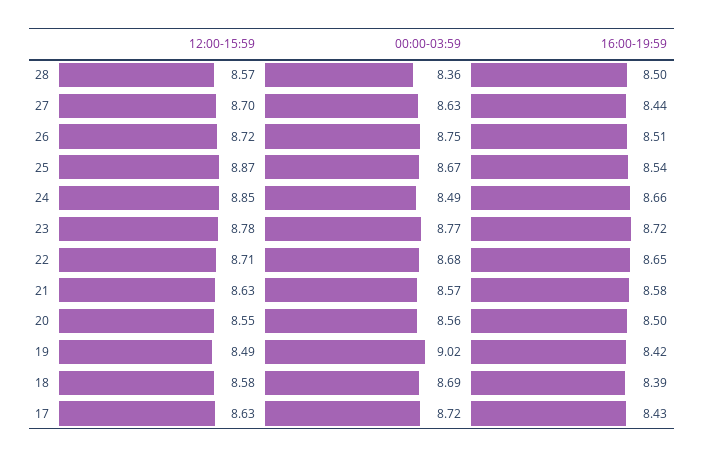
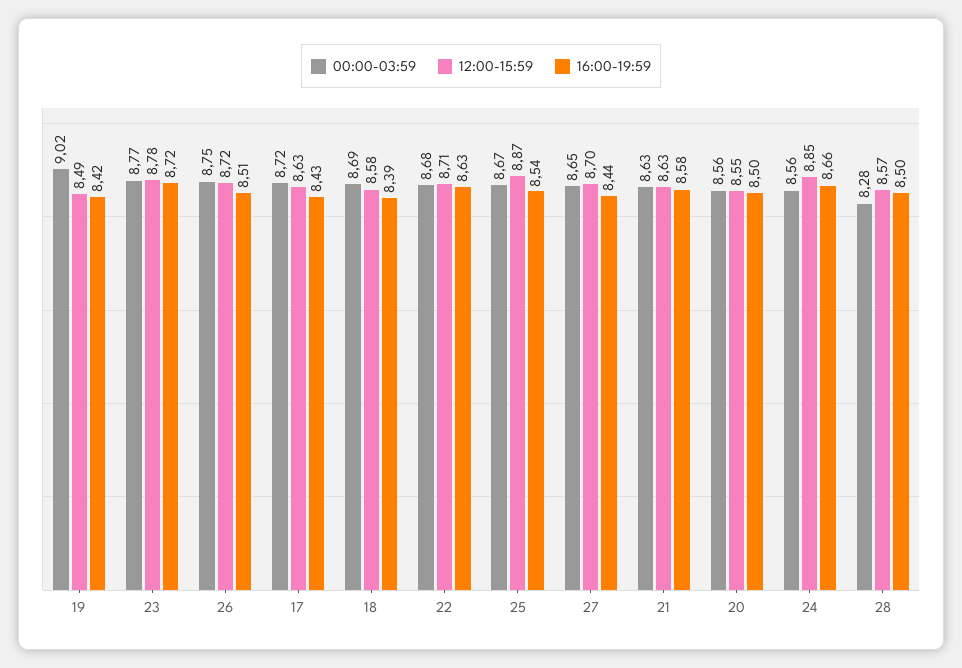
  {
    "12:00-15:59": {
      "28": 8.57,
      "27": 8.7,
      "26": 8.72,
      "25": 8.87,
      "24": 8.85,
      "23": 8.78,
      "22": 8.71,
      "21": 8.63,
      "20": 8.55,
      "19": 8.49,
      "18": 8.58,
      "17": 8.63
    },
    "00:00-03:59": {
-     "28": 8.36,
+     "28": 8.28,
-     "27": 8.63,
+     "27": 8.65,
      "26": 8.75,
      "25": 8.67,
-     "24": 8.49,
+     "24": 8.56,
      "23": 8.77,
      "22": 8.68,
-     "21": 8.57,
+     "21": 8.63,
      "20": 8.56,
      "19": 9.02,
      "18": 8.69,
      "17": 8.72
    },
    "16:00-19:59": {
      "28": 8.5,
      "27": 8.44,
      "26": 8.51,
      "25": 8.54,
      "24": 8.66,
      "23": 8.72,
-     "22": 8.65,
+     "22": 8.63,
      "21": 8.58,
      "20": 8.5,
      "19": 8.42,
      "18": 8.39,
      "17": 8.43
    }
  }

